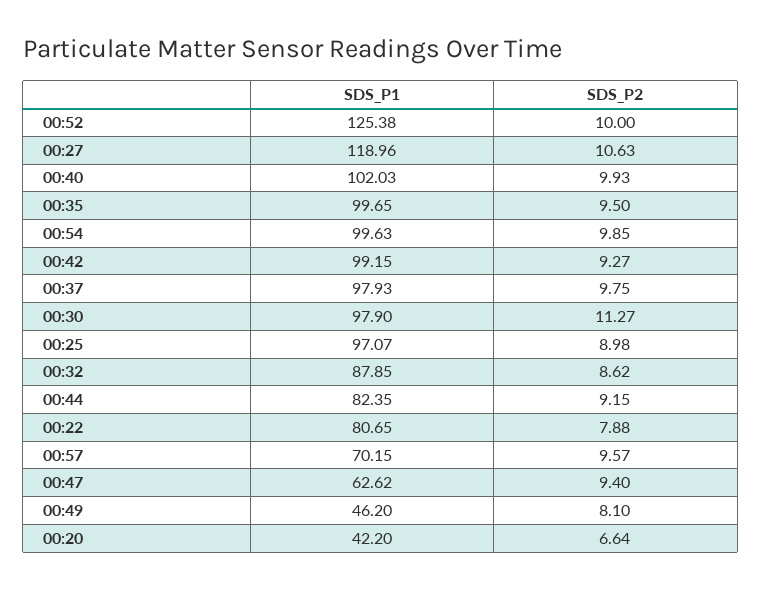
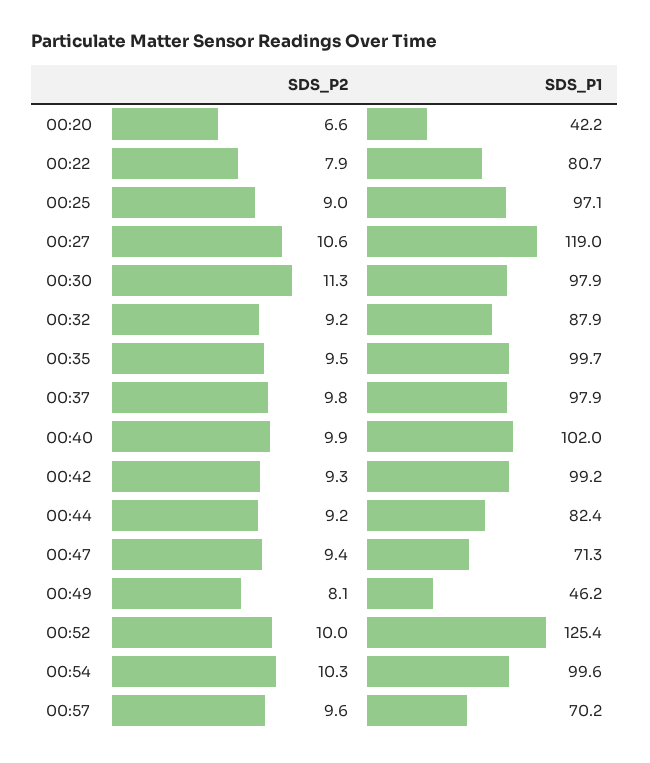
  {
    "SDS_P1": {
      "00:52": 125.38,
      "00:27": 118.96,
      "00:40": 102.03,
      "00:35": 99.65,
      "00:54": 99.63,
      "00:42": 99.15,
      "00:37": 97.93,
      "00:30": 97.9,
      "00:25": 97.07,
      "00:32": 87.85,
      "00:44": 82.35,
      "00:22": 80.65,
      "00:57": 70.15,
-     "00:47": 62.62,
+     "00:47": 71.3,
      "00:49": 46.2,
      "00:20": 42.2
    },
    "SDS_P2": {
      "00:52": 10,
      "00:27": 10.63,
      "00:40": 9.93,
      "00:35": 9.5,
-     "00:54": 9.85,
+     "00:54": 10.3,
      "00:42": 9.27,
      "00:37": 9.75,
      "00:30": 11.27,
      "00:25": 8.98,
-     "00:32": 8.62,
+     "00:32": 9.2,
      "00:44": 9.15,
      "00:22": 7.88,
      "00:57": 9.57,
      "00:47": 9.4,
      "00:49": 8.1,
      "00:20": 6.64
    }
  }

